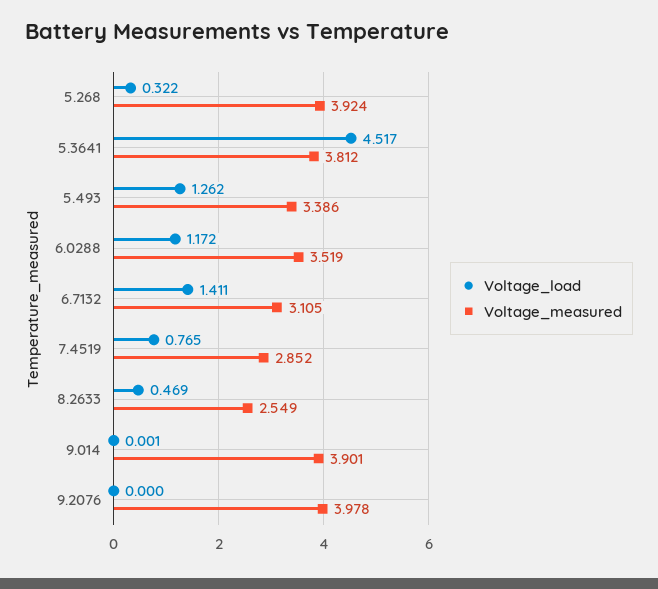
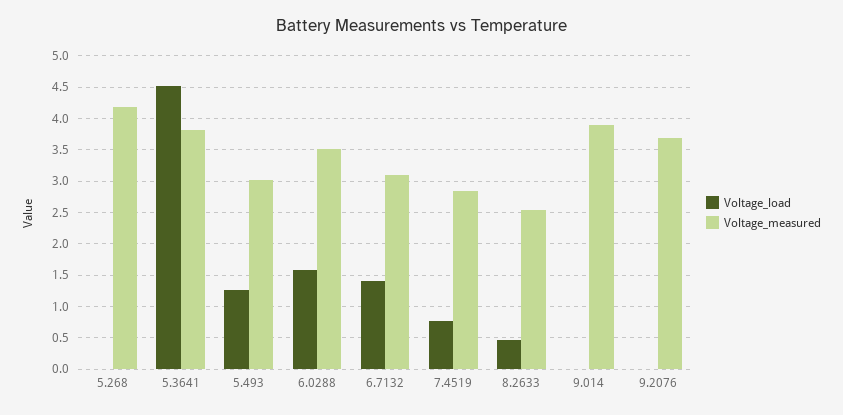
  {
    "Voltage_load": {
-     "5.268": 0.322,
+     "5.268": 0,
      "5.3641": 4.517,
      "5.493": 1.262,
-     "6.0288": 1.172,
+     "6.0288": 1.6,
      "6.7132": 1.411,
      "7.4519": 0.765,
      "8.2633": 0.469,
      "9.014": 0.001,
      "9.2076": 0
    },
    "Voltage_measured": {
-     "5.268": 3.924,
+     "5.268": 4.2,
      "5.3641": 3.812,
-     "5.493": 3.386,
+     "5.493": 3,
      "6.0288": 3.519,
      "6.7132": 3.105,
      "7.4519": 2.852,
      "8.2633": 2.549,
      "9.014": 3.901,
-     "9.2076": 3.978
+     "9.2076": 3.7
    }
  }

